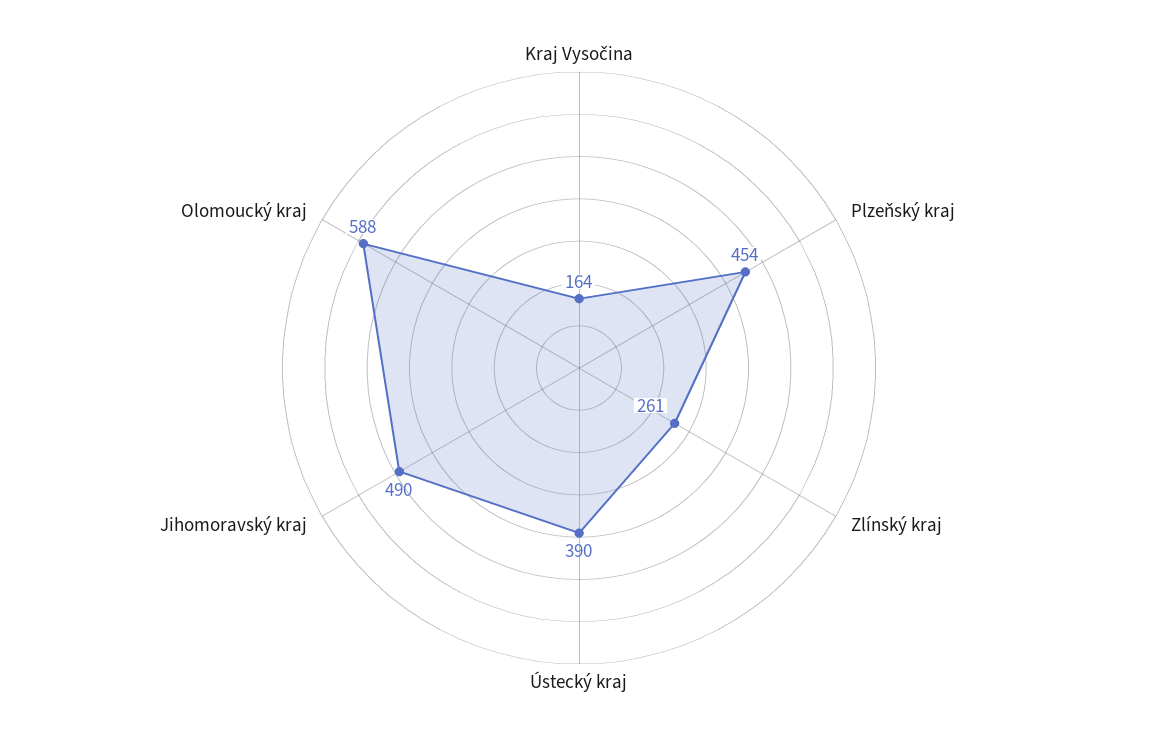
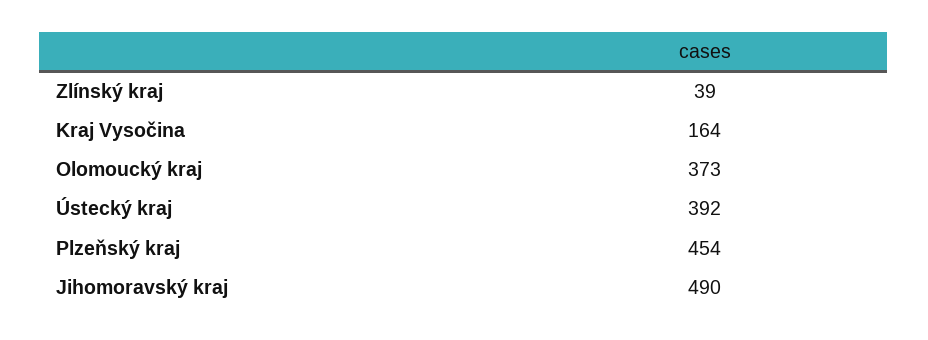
  {
    "Kraj Vysočina": 164,
    "Plzeňský kraj": 454,
-   "Zlínský kraj": 261,
+   "Zlínský kraj": 39,
-   "Ústecký kraj": 390,
+   "Ústecký kraj": 392,
    "Jihomoravský kraj": 490,
-   "Olomoucký kraj": 588
+   "Olomoucký kraj": 373
  }

